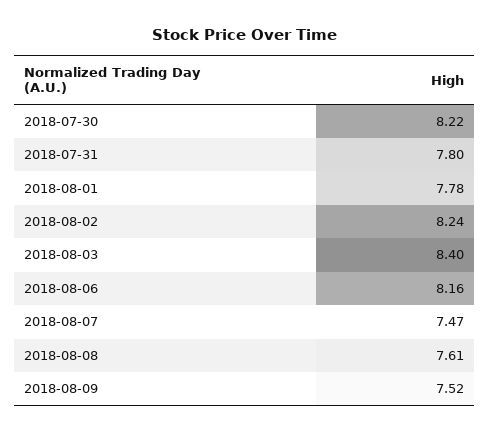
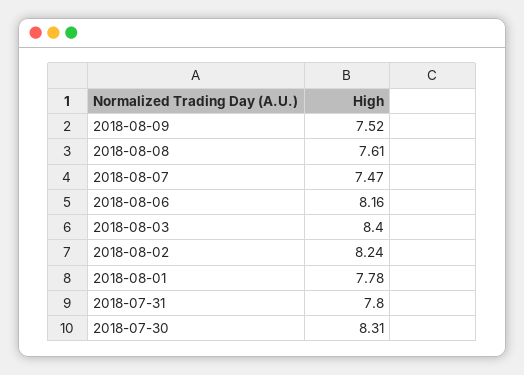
  {
-   "2018-07-30": 8.22,
+   "2018-07-30": 8.31,
    "2018-07-31": 7.8,
    "2018-08-01": 7.78,
    "2018-08-02": 8.24,
    "2018-08-03": 8.4,
    "2018-08-06": 8.16,
    "2018-08-07": 7.47,
    "2018-08-08": 7.61,
    "2018-08-09": 7.52
  }

